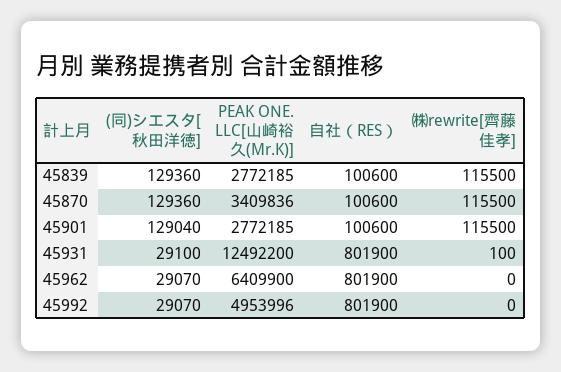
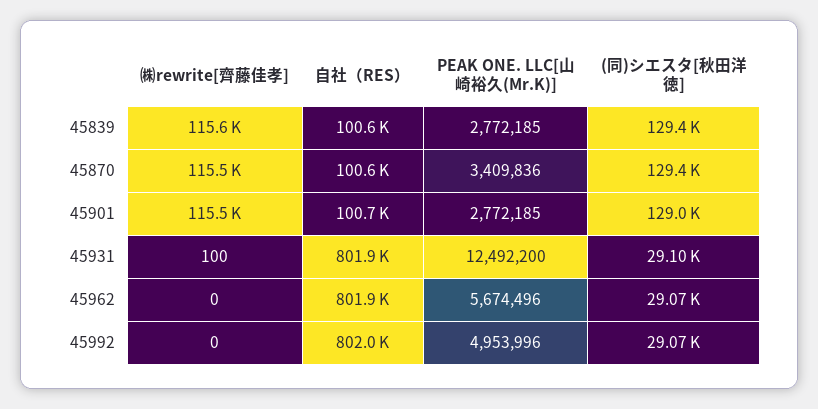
  {
    "(同)シエスタ[秋田洋徳]": {
      "45839": 129360,
      "45870": 129360,
      "45901": 129040,
      "45931": 29100,
      "45962": 29070,
      "45992": 29070
    },
    "PEAK ONE. LLC[山崎裕久(Mr.K)]": {
      "45839": 2772185,
      "45870": 3409836,
      "45901": 2772185,
      "45931": 12492200,
-     "45962": 6409900,
+     "45962": 5674496,
      "45992": 4953996
    },
    "自社（RES）": {
      "45839": 100600,
      "45870": 100600,
-     "45901": 100600,
+     "45901": 100700,
      "45931": 801900,
      "45962": 801900,
-     "45992": 801900
+     "45992": 802000
    },
    "㈱rewrite[齊藤佳孝]": {
-     "45839": 115500,
+     "45839": 115600,
      "45870": 115500,
      "45901": 115500,
      "45931": 100,
      "45962": 0,
      "45992": 0
    }
  }

